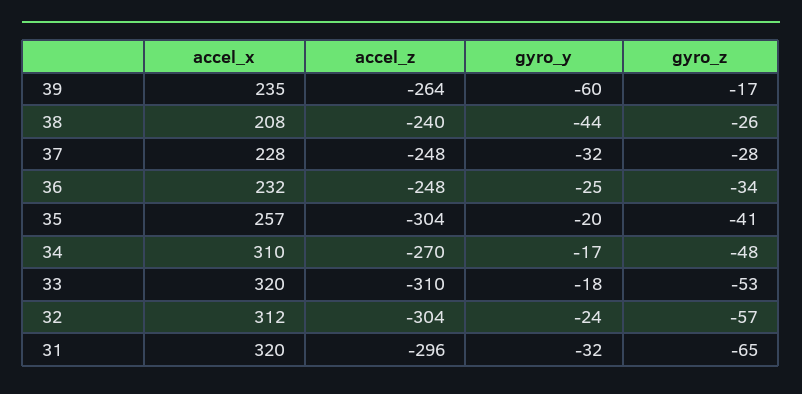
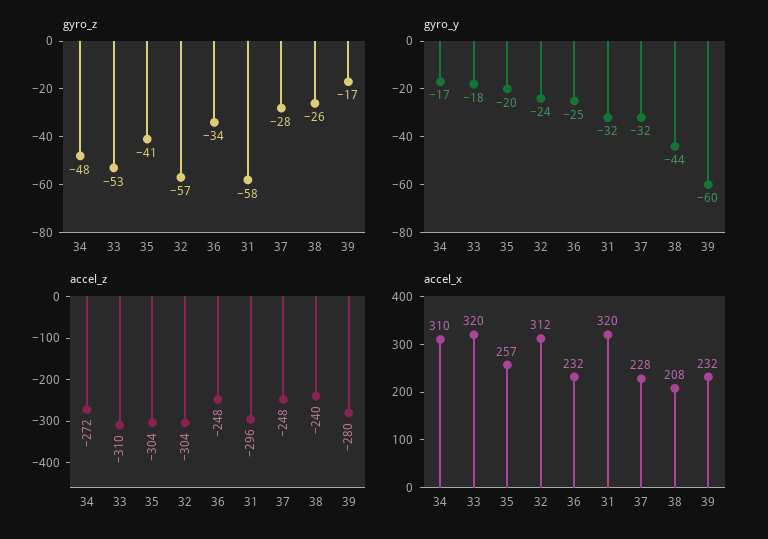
  {
    "accel_x": {
-     "39": 235,
+     "39": 232,
      "38": 208,
      "37": 228,
      "36": 232,
      "35": 257,
      "34": 310,
      "33": 320,
      "32": 312,
      "31": 320
    },
    "accel_z": {
-     "39": -264,
+     "39": -280,
      "38": -240,
      "37": -248,
      "36": -248,
      "35": -304,
-     "34": -270,
+     "34": -272,
      "33": -310,
      "32": -304,
      "31": -296
    },
    "gyro_y": {
      "39": -60,
      "38": -44,
      "37": -32,
      "36": -25,
      "35": -20,
      "34": -17,
      "33": -18,
      "32": -24,
      "31": -32
    },
    "gyro_z": {
      "39": -17,
      "38": -26,
      "37": -28,
      "36": -34,
      "35": -41,
      "34": -48,
      "33": -53,
      "32": -57,
-     "31": -65
+     "31": -58
    }
  }

